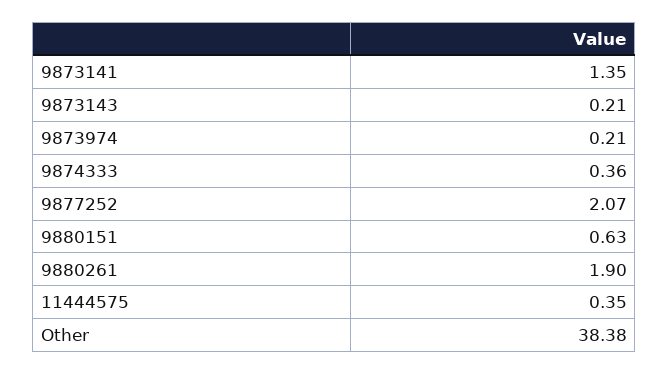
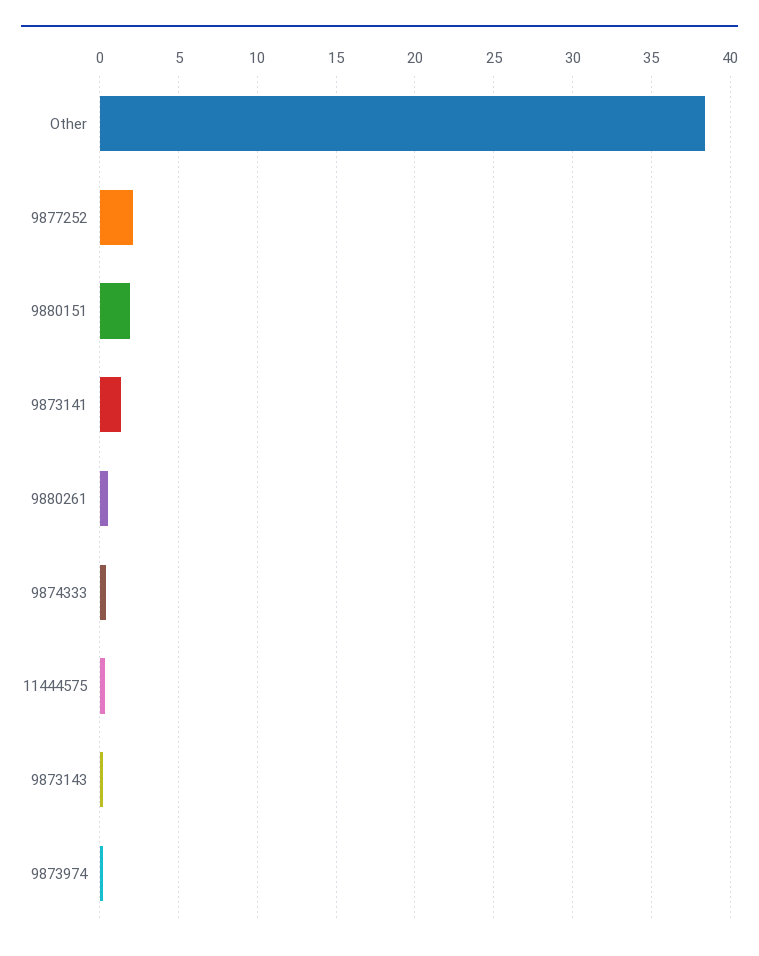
  {
    "9873141": 1.35,
    "9873143": 0.21,
    "9873974": 0.21,
    "9874333": 0.36,
    "9877252": 2.07,
-   "9880151": 0.63,
+   "9880151": 2,
-   "9880261": 1.9,
+   "9880261": 0.5,
    "11444575": 0.35,
    "Other": 38.38
  }

